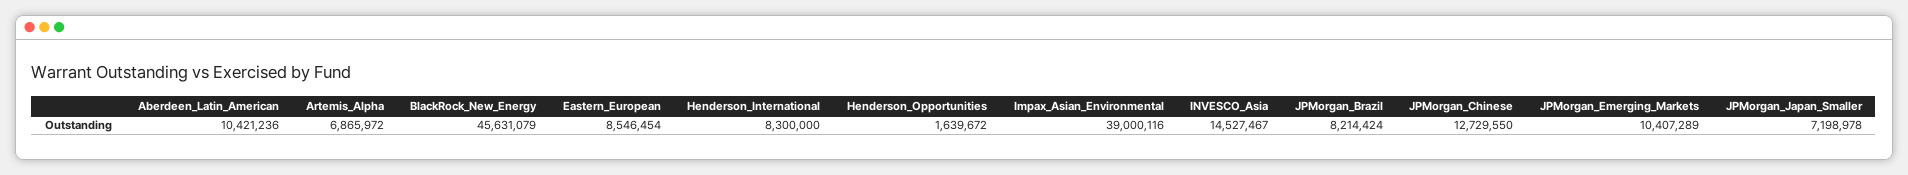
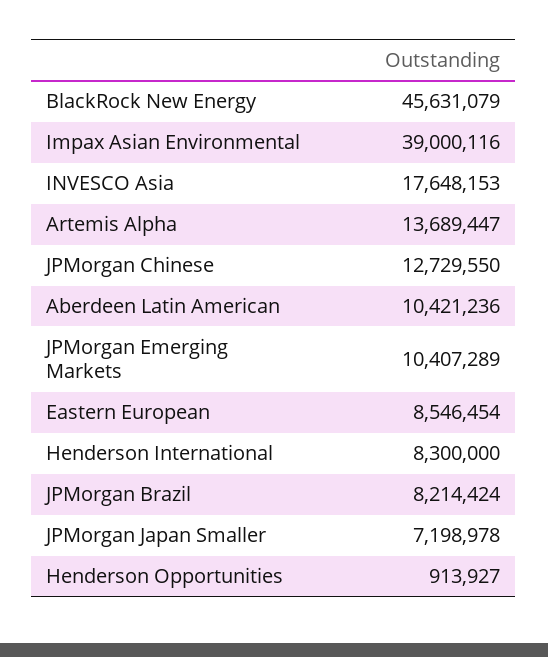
  {
    "Aberdeen_Latin_American": 10421236,
-   "Artemis_Alpha": 6865972,
+   "Artemis_Alpha": 13689447,
    "BlackRock_New_Energy": 45631079,
    "Eastern_European": 8546454,
    "Henderson_International": 8300000,
-   "Henderson_Opportunities": 1639672,
+   "Henderson_Opportunities": 913927,
    "Impax_Asian_Environmental": 39000116,
-   "INVESCO_Asia": 14527467,
+   "INVESCO_Asia": 17648153,
    "JPMorgan_Brazil": 8214424,
    "JPMorgan_Chinese": 12729550,
    "JPMorgan_Emerging_Markets": 10407289,
    "JPMorgan_Japan_Smaller": 7198978
  }

